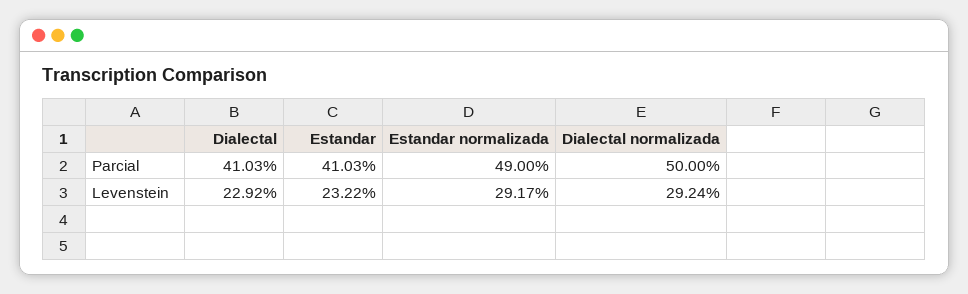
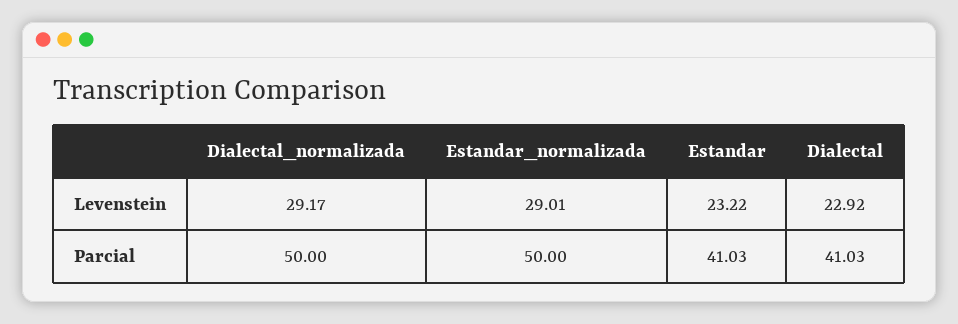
  {
    "Dialectal": {
      "Parcial": 41.03,
      "Levenstein": 22.92
    },
    "Estandar": {
      "Parcial": 41.03,
      "Levenstein": 23.22
    },
    "Estandar normalizada": {
-     "Parcial": 49,
+     "Parcial": 50,
-     "Levenstein": 29.17
+     "Levenstein": 29.01
    },
    "Dialectal normalizada": {
      "Parcial": 50,
-     "Levenstein": 29.24
+     "Levenstein": 29.17
    }
  }

